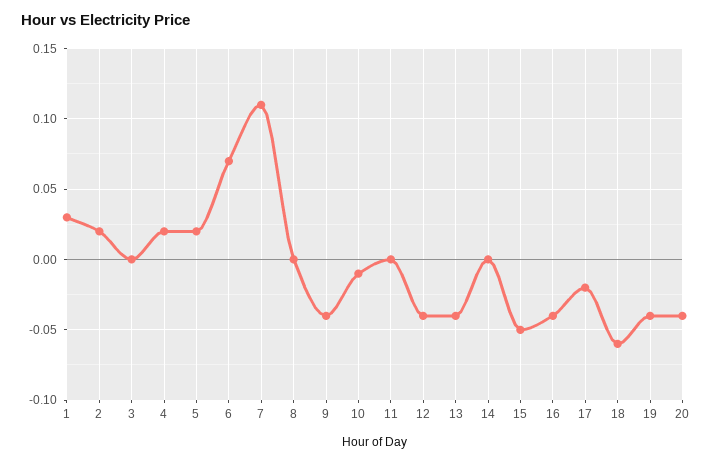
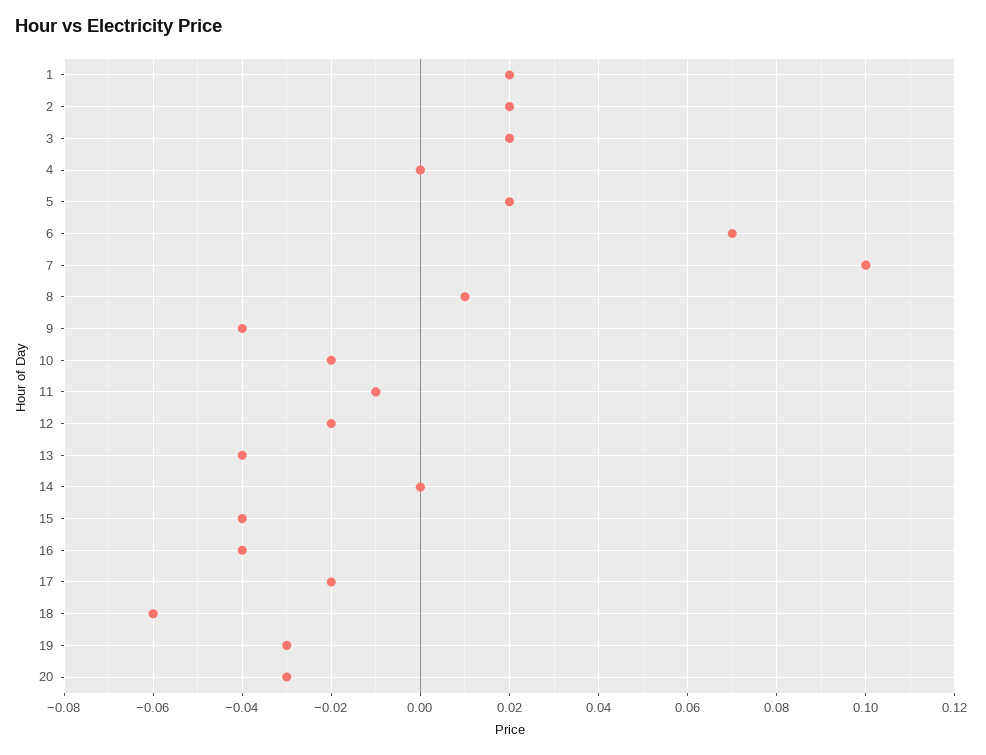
  {
-   "1": 0.03,
+   "1": 0.02,
    "2": 0.02,
-   "3": 0,
+   "3": 0.02,
-   "4": 0.02,
+   "4": 0,
    "5": 0.02,
    "6": 0.07,
-   "7": 0.11,
+   "7": 0.1,
-   "8": 0,
+   "8": 0.01,
    "9": -0.04,
-   "10": -0.01,
+   "10": -0.02,
-   "11": 0,
+   "11": -0.01,
-   "12": -0.04,
+   "12": -0.02,
    "13": -0.04,
    "14": 0,
-   "15": -0.05,
+   "15": -0.04,
    "16": -0.04,
    "17": -0.02,
    "18": -0.06,
-   "19": -0.04,
+   "19": -0.03,
-   "20": -0.04
+   "20": -0.03
  }

